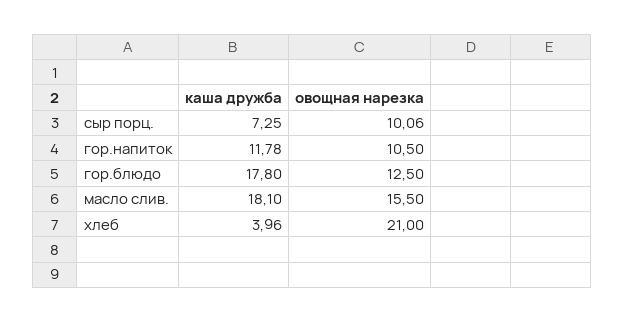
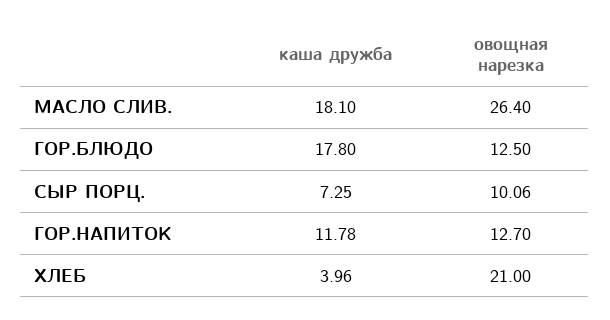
  {
    "каша дружба": {
      "сыр порц.": 7.25,
      "гор.напиток": 11.78,
      "гор.блюдо": 17.8,
      "масло слив.": 18.1,
      "хлеб": 3.96
    },
    "овощная нарезка": {
      "сыр порц.": 10.06,
-     "гор.напиток": 10.5,
+     "гор.напиток": 12.7,
      "гор.блюдо": 12.5,
-     "масло слив.": 15.5,
+     "масло слив.": 26.4,
      "хлеб": 21
    }
  }

